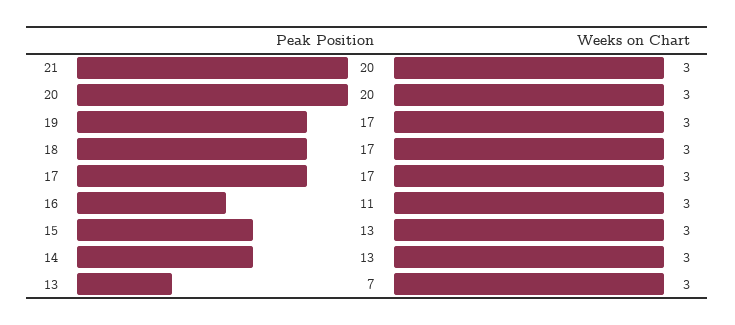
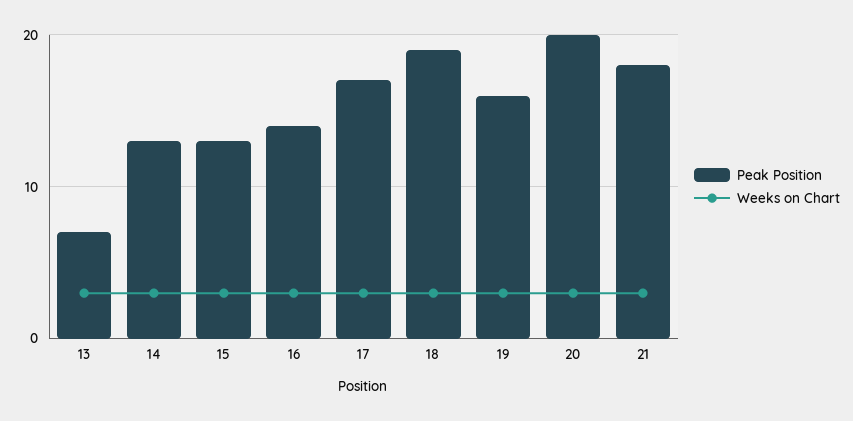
  {
    "Peak Position": {
-     "21": 20,
+     "21": 18,
      "20": 20,
-     "19": 17,
+     "19": 16,
-     "18": 17,
+     "18": 19,
      "17": 17,
-     "16": 11,
+     "16": 14,
      "15": 13,
      "14": 13,
      "13": 7
    },
    "Weeks on Chart": {
      "21": 3,
      "20": 3,
      "19": 3,
      "18": 3,
      "17": 3,
      "16": 3,
      "15": 3,
      "14": 3,
      "13": 3
    }
  }

